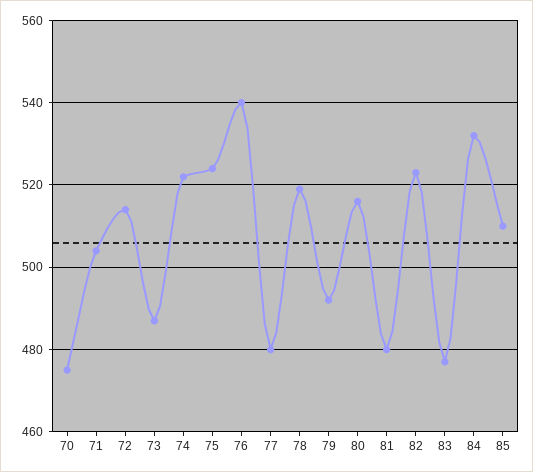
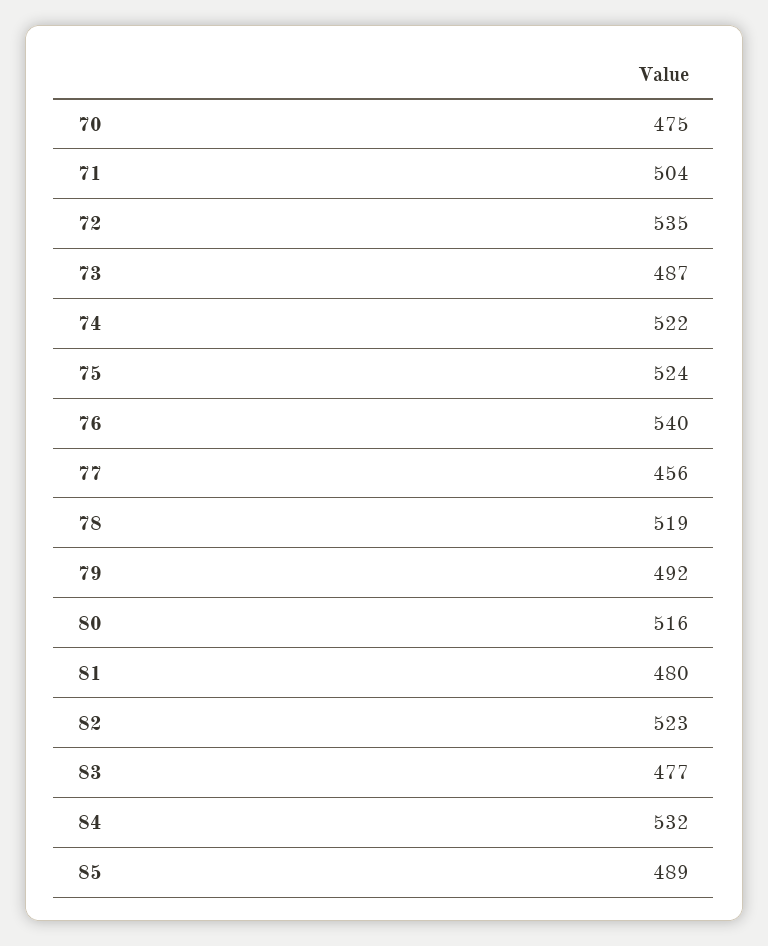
  {
    "70": 475,
    "71": 504,
-   "72": 515,
+   "72": 535,
    "73": 487,
    "74": 522,
    "75": 524,
    "76": 540,
-   "77": 480,
+   "77": 456,
    "78": 519,
    "79": 492,
    "80": 516,
    "81": 480,
    "82": 523,
    "83": 477,
    "84": 532,
-   "85": 510
+   "85": 489
  }

